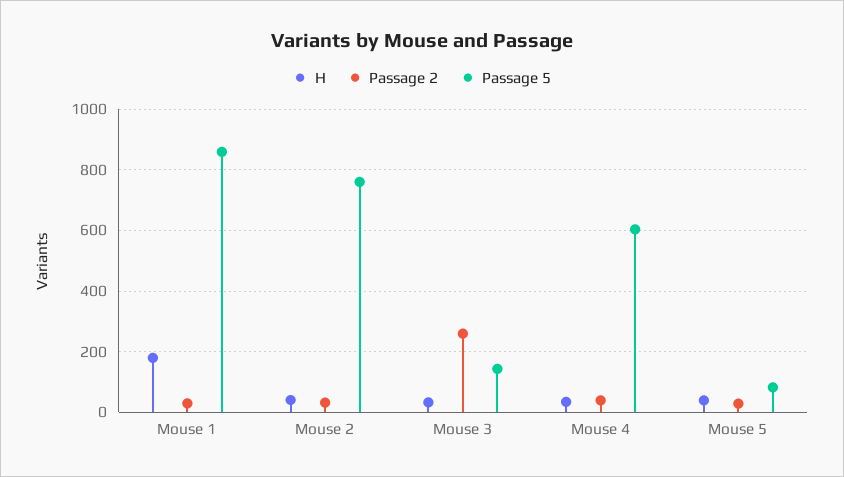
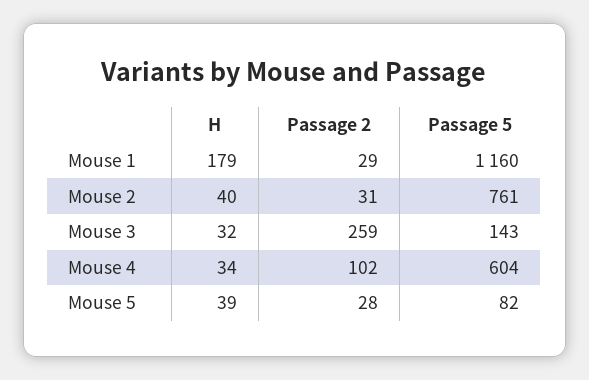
  {
    "H": {
      "Mouse 1": 179,
      "Mouse 2": 40,
      "Mouse 3": 32,
      "Mouse 4": 34,
      "Mouse 5": 39
    },
    "Passage 2": {
      "Mouse 1": 29,
      "Mouse 2": 31,
      "Mouse 3": 259,
-     "Mouse 4": 40,
+     "Mouse 4": 102,
      "Mouse 5": 28
    },
    "Passage 5": {
-     "Mouse 1": 860,
+     "Mouse 1": 1160,
      "Mouse 2": 761,
      "Mouse 3": 143,
      "Mouse 4": 604,
      "Mouse 5": 82
    }
  }

